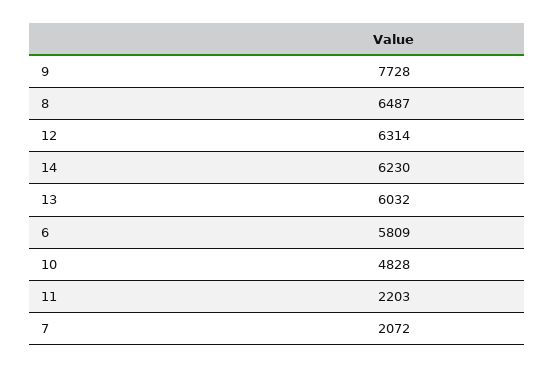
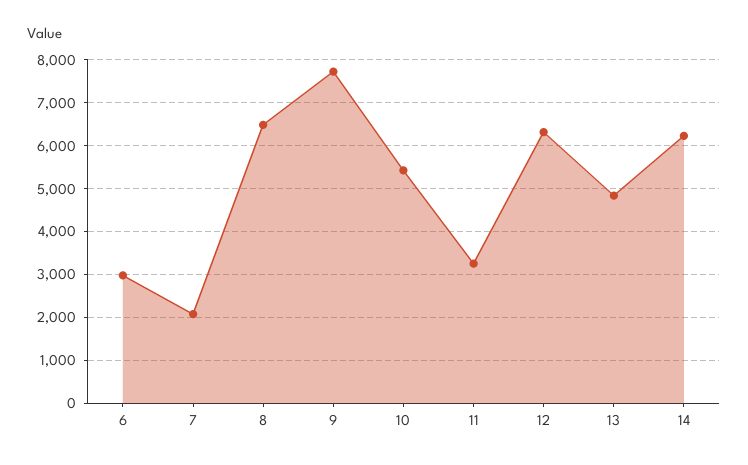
  {
    "9": 7728,
    "8": 6487,
    "12": 6314,
    "14": 6230,
-   "13": 6032,
+   "13": 4800,
-   "6": 5809,
+   "6": 3000,
-   "10": 4828,
+   "10": 5400,
-   "11": 2203,
+   "11": 3200,
    "7": 2072
  }

